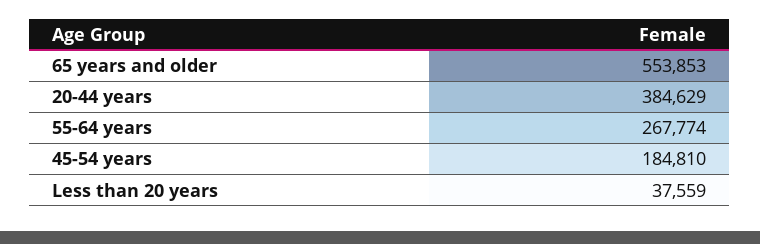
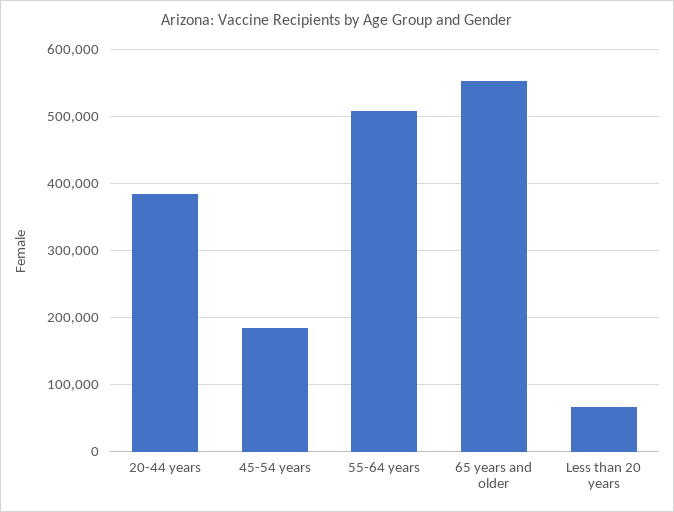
  {
    "65 years and older": 553853,
    "20-44 years": 384629,
-   "55-64 years": 267774,
+   "55-64 years": 510000,
    "45-54 years": 184810,
-   "Less than 20 years": 37559
+   "Less than 20 years": 70000
  }

